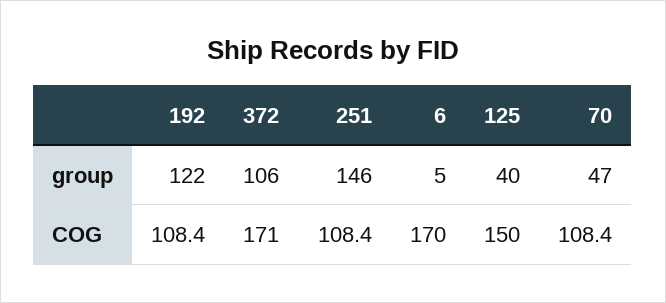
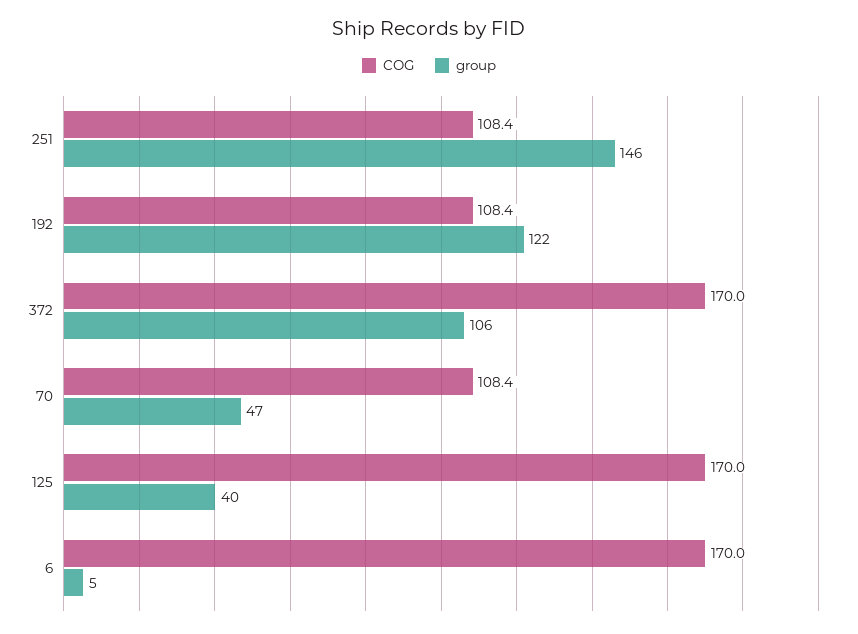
  {
    "group": {
      "192": 122,
      "372": 106,
      "251": 146,
      "6": 5,
      "125": 40,
      "70": 47
    },
    "COG": {
      "192": 108.4,
-     "372": 171,
+     "372": 170,
      "251": 108.4,
      "6": 170,
-     "125": 150,
+     "125": 170,
      "70": 108.4
    }
  }

